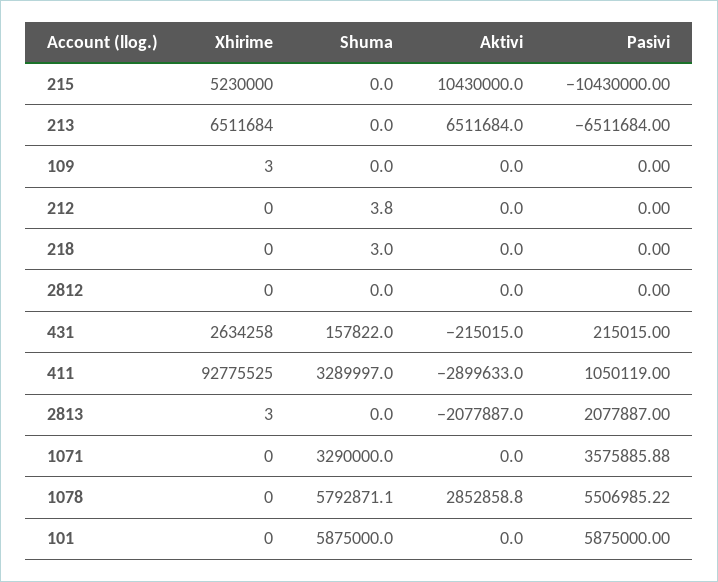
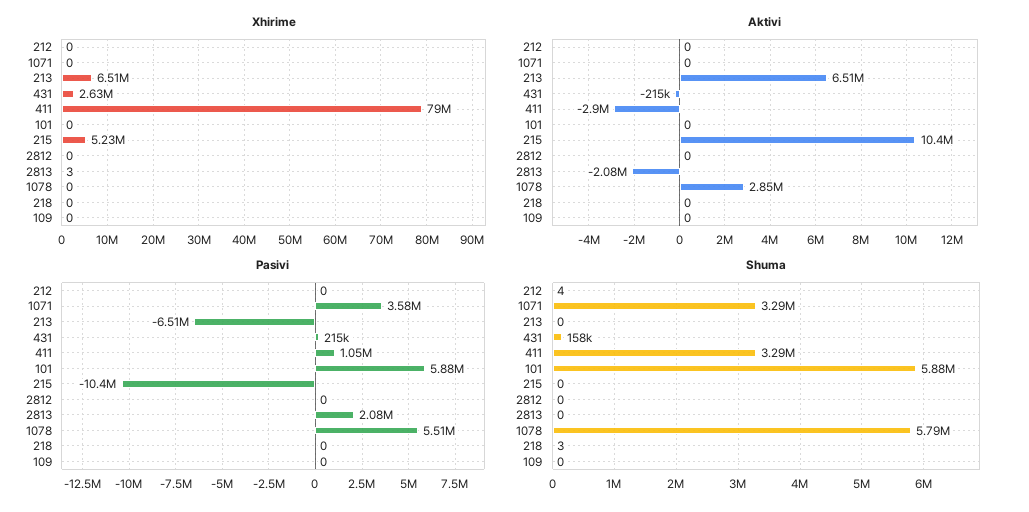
  {
    "Xhirime": {
      "215": 5230000,
      "213": 6511684,
-     "109": 3,
+     "109": 0,
      "212": 0,
      "218": 0,
      "2812": 0,
      "431": 2634258,
-     "411": 92775525,
+     "411": 79000000,
      "2813": 3,
      "1071": 0,
      "1078": 0,
      "101": 0
    },
    "Shuma": {
      "215": 0,
      "213": 0,
      "109": 0,
      "212": 3.8,
      "218": 3,
      "2812": 0,
      "431": 157822,
      "411": 3289997,
      "2813": 0,
      "1071": 3290000,
      "1078": 5792871.1,
      "101": 5875000
    },
    "Aktivi": {
      "215": 10430000,
      "213": 6511684,
      "109": 0,
      "212": 0,
      "218": 0,
      "2812": 0,
      "431": -215015,
      "411": -2899633,
      "2813": -2077887,
      "1071": 0,
      "1078": 2852858.8,
      "101": 0
    },
    "Pasivi": {
      "215": -10430000,
      "213": -6511684,
      "109": 0,
      "212": 0,
      "218": 0,
      "2812": 0,
      "431": 215015,
      "411": 1050119,
      "2813": 2077887,
      "1071": 3575885.88,
      "1078": 5506985.22,
      "101": 5875000
    }
  }

